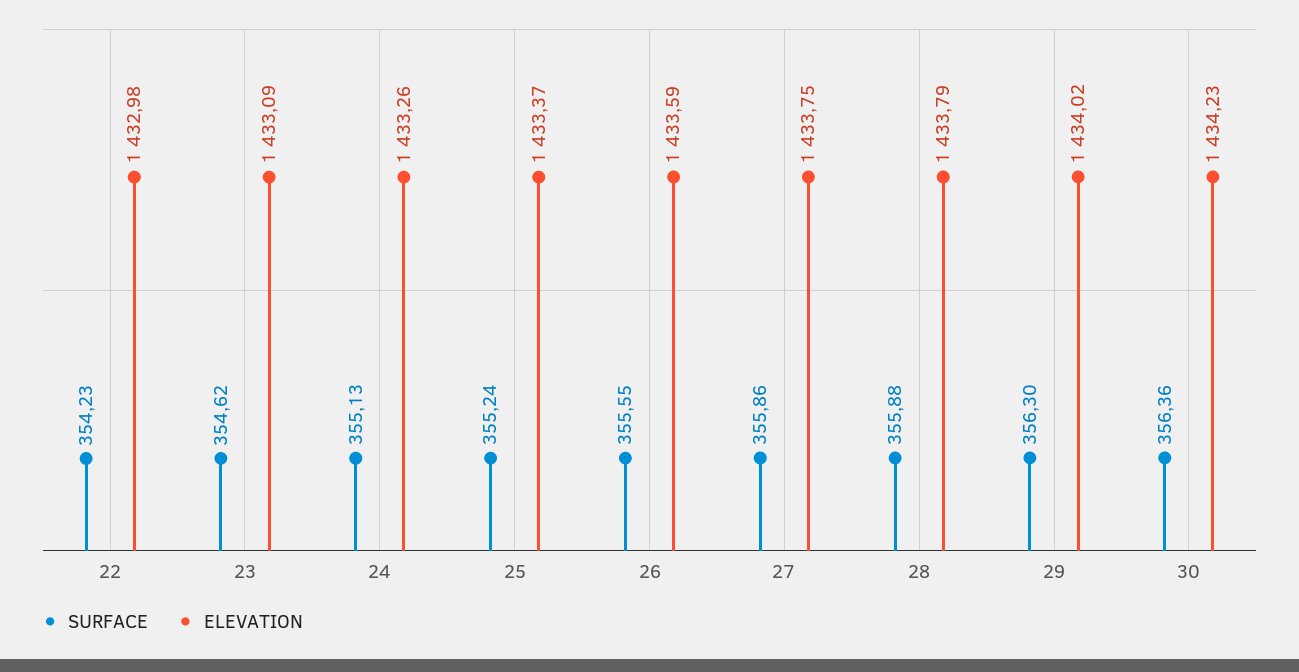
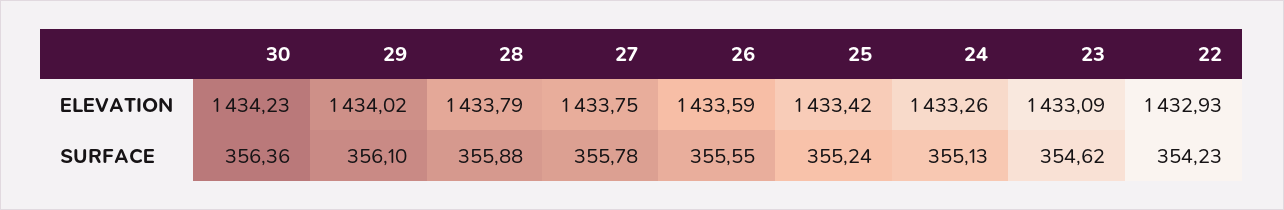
  {
    "SURFACE": {
      "22": 354.23,
      "23": 354.62,
      "24": 355.13,
      "25": 355.24,
      "26": 355.55,
-     "27": 355.86,
+     "27": 355.78,
      "28": 355.88,
-     "29": 356.3,
+     "29": 356.1,
      "30": 356.36
    },
    "ELEVATION": {
-     "22": 1432.98,
+     "22": 1432.93,
      "23": 1433.09,
      "24": 1433.26,
-     "25": 1433.37,
+     "25": 1433.42,
      "26": 1433.59,
      "27": 1433.75,
      "28": 1433.79,
      "29": 1434.02,
      "30": 1434.23
    }
  }

